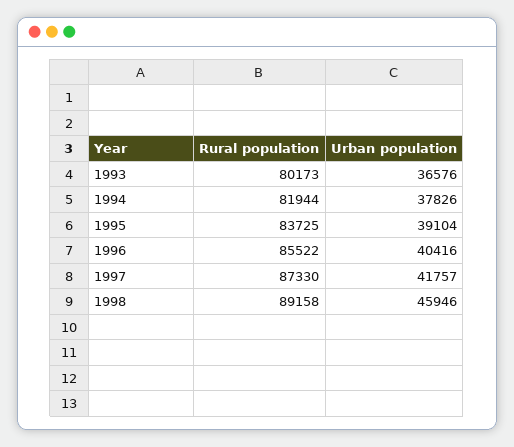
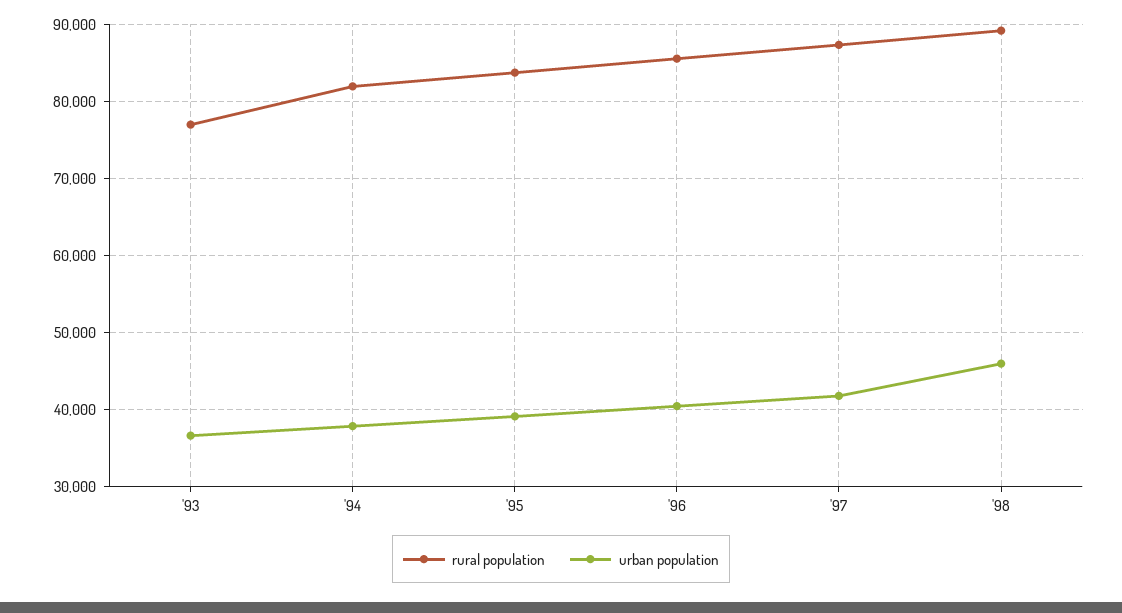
  {
    "Rural population": {
-     "1993": 80173,
+     "1993": 77000,
      "1994": 81944,
      "1995": 83725,
      "1996": 85522,
      "1997": 87330,
      "1998": 89158
    },
    "Urban population": {
      "1993": 36576,
      "1994": 37826,
      "1995": 39104,
      "1996": 40416,
      "1997": 41757,
      "1998": 45946
    }
  }

